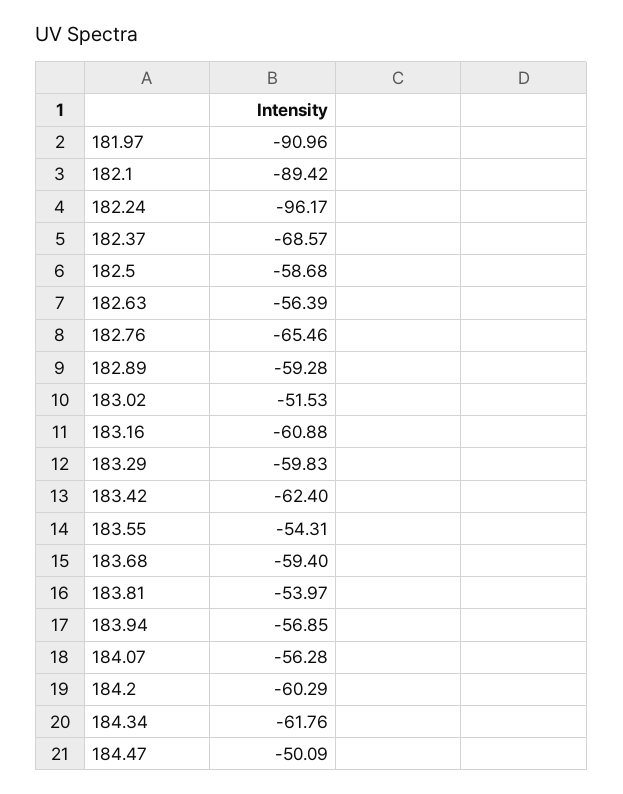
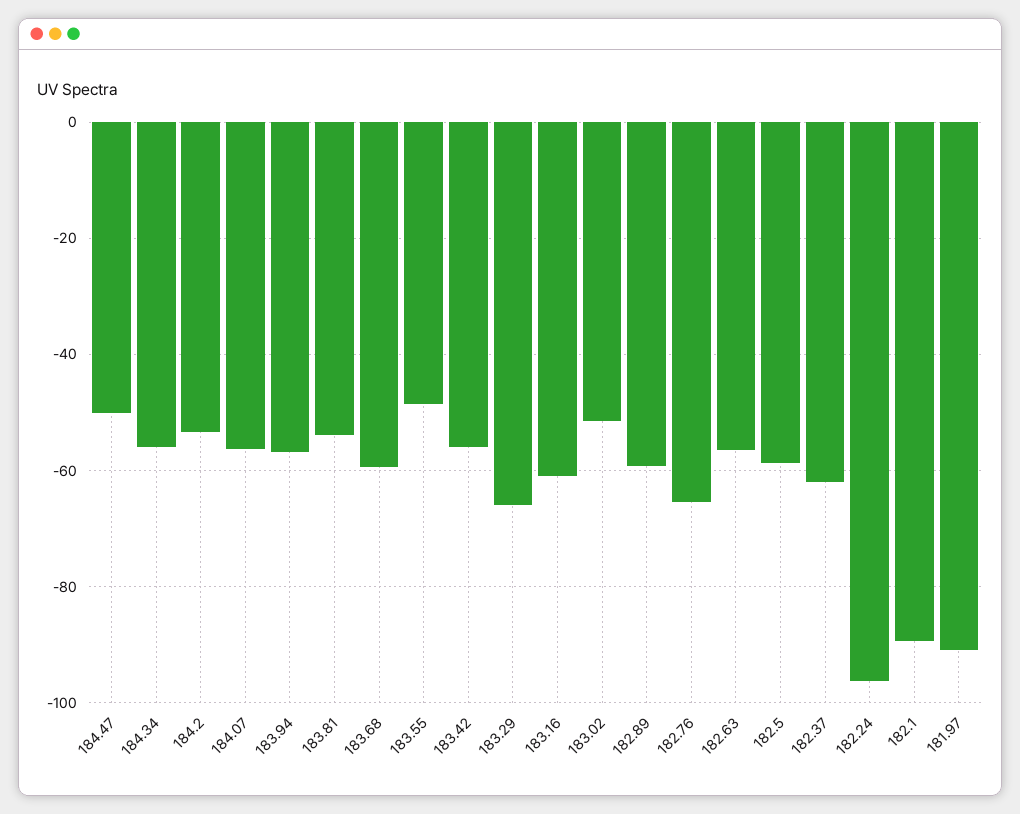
  {
    "181.97": -90.96,
    "182.1": -89.42,
    "182.24": -96.17,
-   "182.37": -68.57,
+   "182.37": -62,
    "182.5": -58.68,
    "182.63": -56.39,
    "182.76": -65.46,
    "182.89": -59.28,
    "183.02": -51.53,
    "183.16": -60.88,
-   "183.29": -59.83,
+   "183.29": -66,
-   "183.42": -62.4,
+   "183.42": -56,
-   "183.55": -54.31,
+   "183.55": -48,
    "183.68": -59.4,
    "183.81": -53.97,
    "183.94": -56.85,
    "184.07": -56.28,
-   "184.2": -60.29,
+   "184.2": -54,
-   "184.34": -61.76,
+   "184.34": -56,
    "184.47": -50.09
  }

